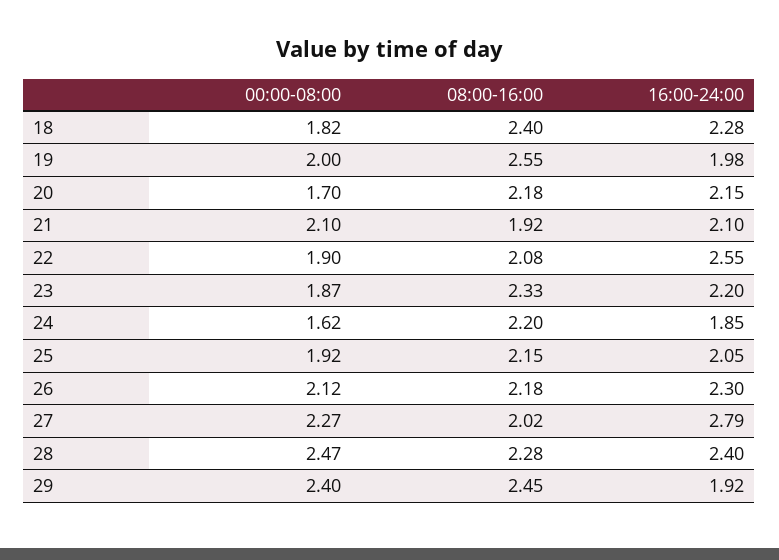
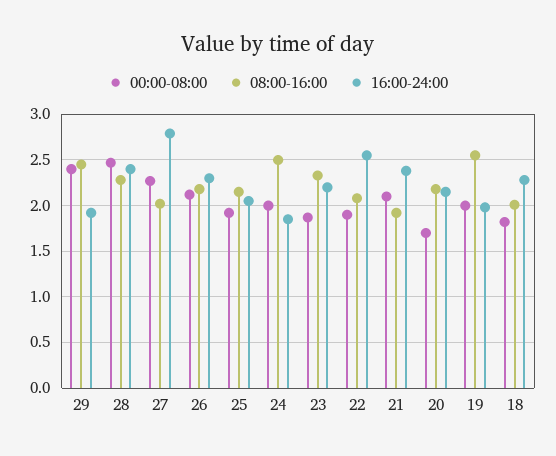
  {
    "00:00-08:00": {
      "18": 1.82,
      "19": 2,
      "20": 1.7,
      "21": 2.1,
      "22": 1.9,
      "23": 1.87,
-     "24": 1.62,
+     "24": 2,
      "25": 1.92,
      "26": 2.12,
      "27": 2.27,
      "28": 2.47,
      "29": 2.4
    },
    "08:00-16:00": {
-     "18": 2.4,
+     "18": 2,
      "19": 2.55,
      "20": 2.18,
      "21": 1.92,
      "22": 2.08,
      "23": 2.33,
-     "24": 2.2,
+     "24": 2.5,
      "25": 2.15,
      "26": 2.18,
      "27": 2.02,
      "28": 2.28,
      "29": 2.45
    },
    "16:00-24:00": {
      "18": 2.28,
      "19": 1.98,
      "20": 2.15,
-     "21": 2.1,
+     "21": 2.4,
      "22": 2.55,
      "23": 2.2,
      "24": 1.85,
      "25": 2.05,
      "26": 2.3,
      "27": 2.79,
      "28": 2.4,
      "29": 1.92
    }
  }

